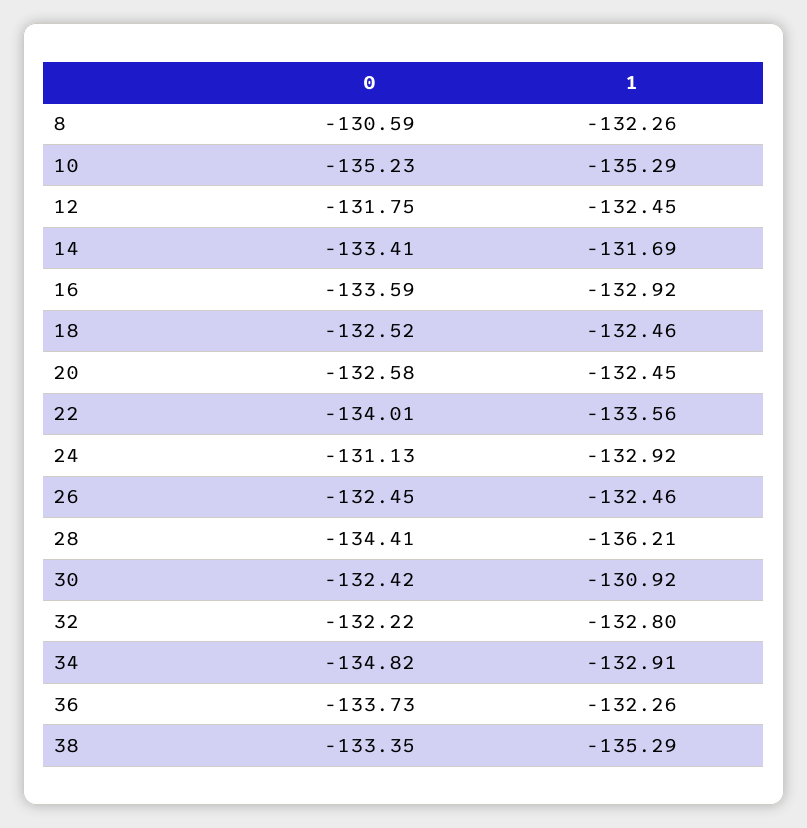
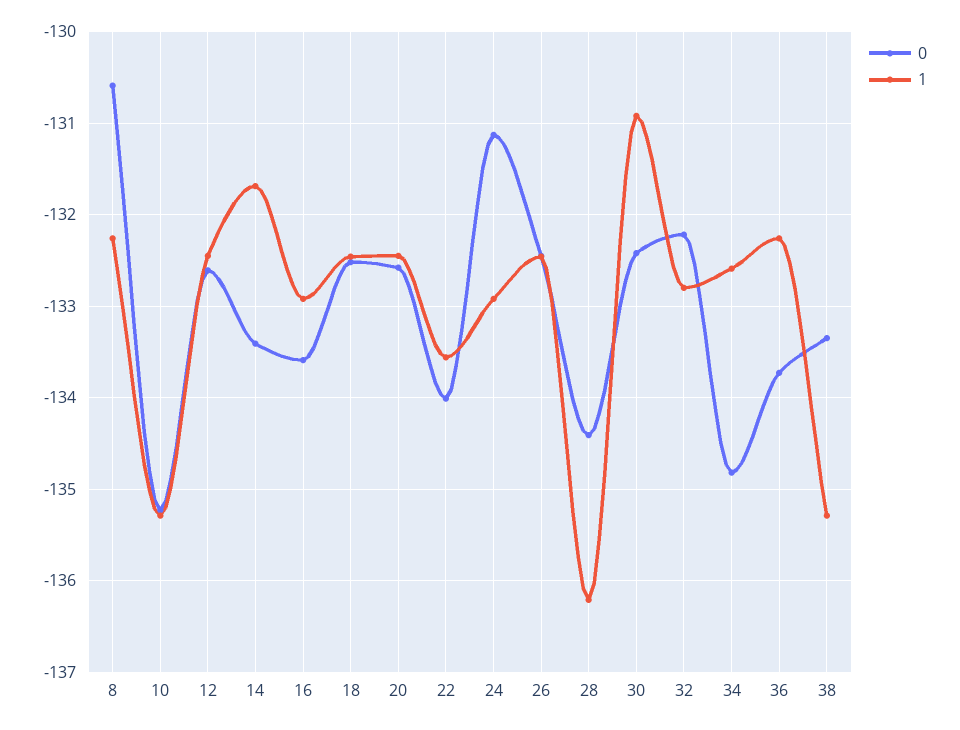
  {
    "0": {
      "8": -130.59,
      "10": -135.23,
-     "12": -131.75,
+     "12": -132.6,
      "14": -133.41,
      "16": -133.59,
      "18": -132.52,
      "20": -132.58,
      "22": -134.01,
      "24": -131.13,
      "26": -132.45,
      "28": -134.41,
      "30": -132.42,
      "32": -132.22,
      "34": -134.82,
      "36": -133.73,
      "38": -133.35
    },
    "1": {
      "8": -132.26,
      "10": -135.29,
      "12": -132.45,
      "14": -131.69,
      "16": -132.92,
      "18": -132.46,
      "20": -132.45,
      "22": -133.56,
      "24": -132.92,
      "26": -132.46,
      "28": -136.21,
      "30": -130.92,
      "32": -132.8,
-     "34": -132.91,
+     "34": -132.6,
      "36": -132.26,
      "38": -135.29
    }
  }

